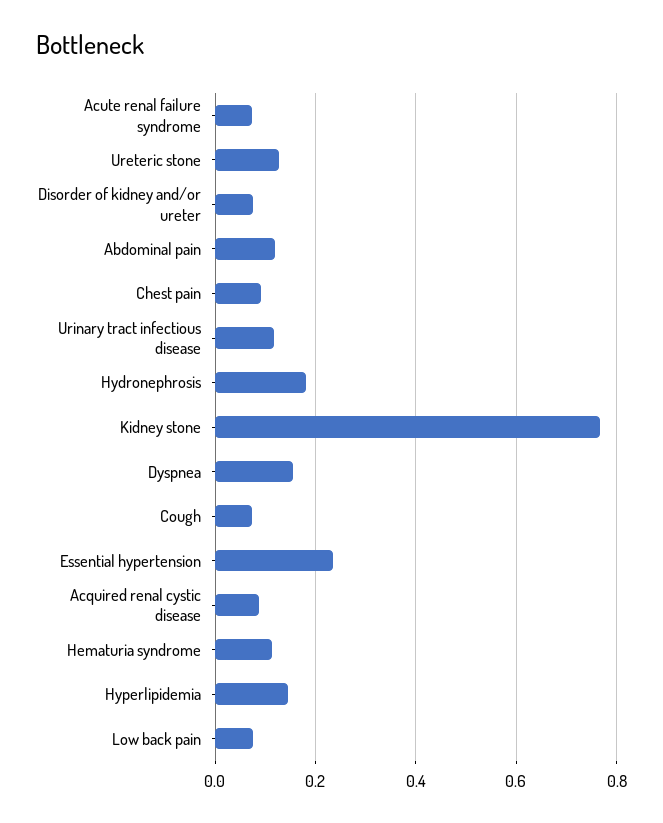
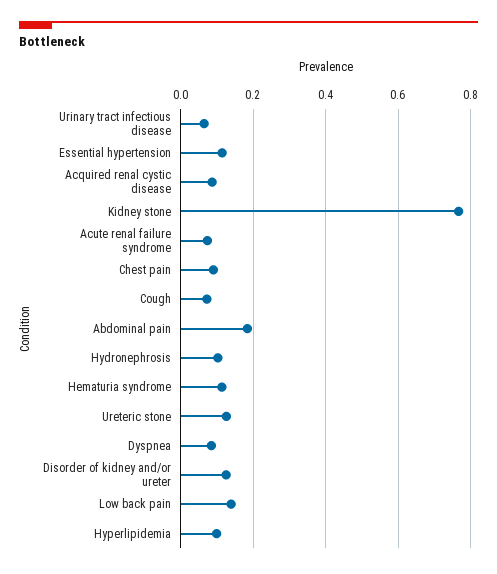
  {
    "Acute renal failure syndrome": 0.08,
    "Ureteric stone": 0.12,
-   "Disorder of kidney and/or ureter": 0.08,
+   "Disorder of kidney and/or ureter": 0.12,
-   "Abdominal pain": 0.12,
+   "Abdominal pain": 0.18,
    "Chest pain": 0.1,
-   "Urinary tract infectious disease": 0.12,
+   "Urinary tract infectious disease": 0.06,
-   "Hydronephrosis": 0.18,
+   "Hydronephrosis": 0.1,
    "Kidney stone": 0.76,
-   "Dyspnea": 0.16,
+   "Dyspnea": 0.08,
    "Cough": 0.08,
-   "Essential hypertension": 0.24,
+   "Essential hypertension": 0.12,
    "Acquired renal cystic disease": 0.08,
    "Hematuria syndrome": 0.12,
-   "Hyperlipidemia": 0.14,
+   "Hyperlipidemia": 0.1,
-   "Low back pain": 0.08
+   "Low back pain": 0.14
  }

